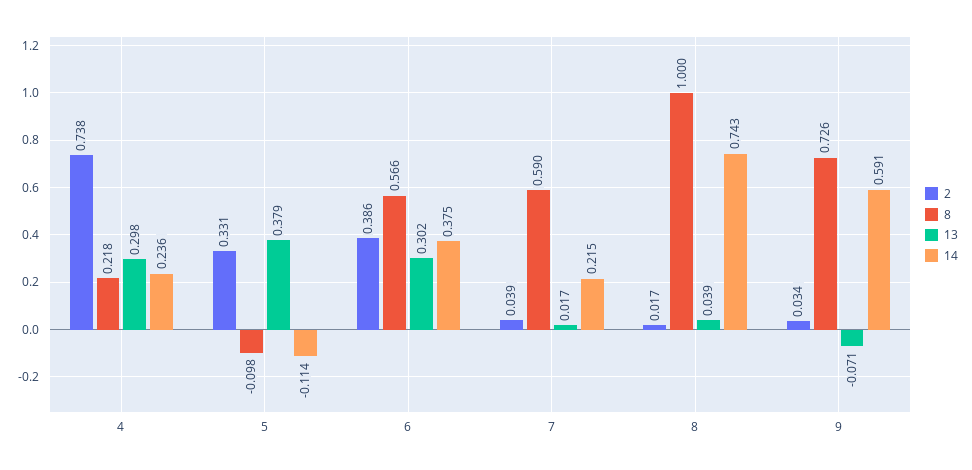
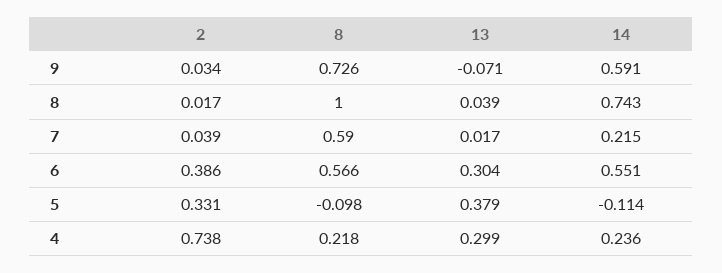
  {
    "2": {
      "4": 0.738,
      "5": 0.331,
      "6": 0.386,
      "7": 0.039,
      "8": 0.017,
      "9": 0.034
    },
    "8": {
      "4": 0.218,
      "5": -0.098,
      "6": 0.566,
      "7": 0.59,
      "8": 1,
      "9": 0.726
    },
    "13": {
-     "4": 0.298,
+     "4": 0.299,
      "5": 0.379,
-     "6": 0.302,
+     "6": 0.304,
      "7": 0.017,
      "8": 0.039,
      "9": -0.071
    },
    "14": {
      "4": 0.236,
      "5": -0.114,
-     "6": 0.375,
+     "6": 0.551,
      "7": 0.215,
      "8": 0.743,
      "9": 0.591
    }
  }

